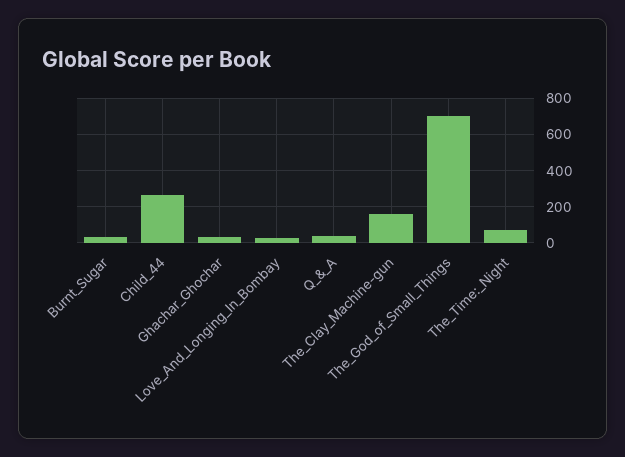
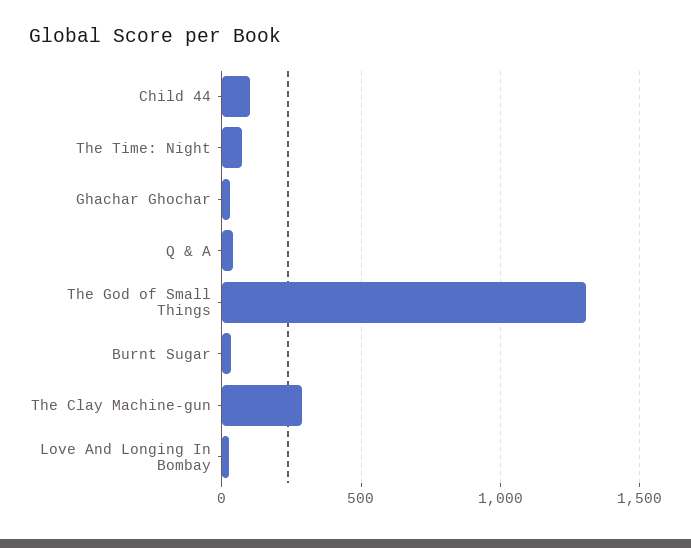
  {
    "Burnt_Sugar": 50,
-   "Child_44": 250,
+   "Child_44": 100,
    "Ghachar_Ghochar": 50,
    "Love_And_Longing_In_Bombay": 50,
    "Q_&_A": 50,
-   "The_Clay_Machine-gun": 150,
+   "The_Clay_Machine-gun": 300,
-   "The_God_of_Small_Things": 700,
+   "The_God_of_Small_Things": 1300,
    "The_Time:_Night": 50
  }

